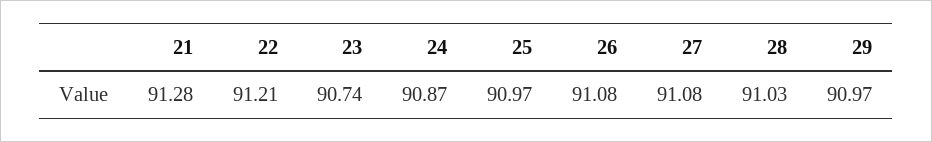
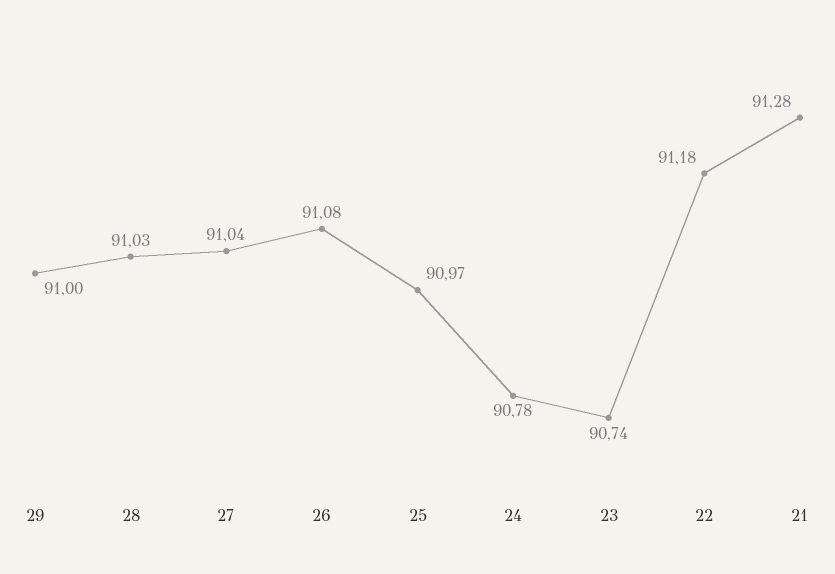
  {
    "21": 91.28,
-   "22": 91.21,
+   "22": 91.18,
    "23": 90.74,
-   "24": 90.87,
+   "24": 90.78,
    "25": 90.97,
    "26": 91.08,
-   "27": 91.08,
+   "27": 91.04,
    "28": 91.03,
-   "29": 90.97
+   "29": 91
  }

